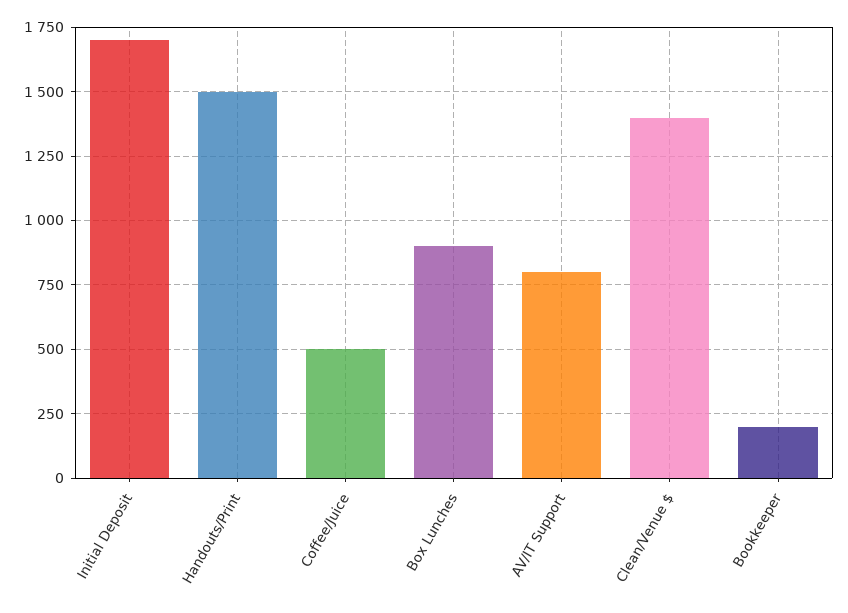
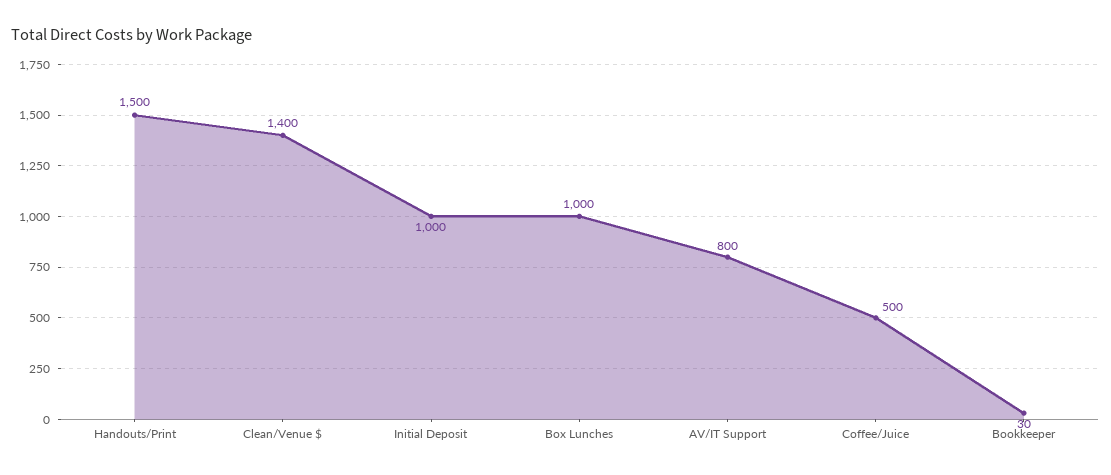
  {
-   "Initial Deposit": 1700,
+   "Initial Deposit": 1000,
    "Handouts/Print": 1500,
    "Coffee/Juice": 500,
-   "Box Lunches": 900,
+   "Box Lunches": 1000,
    "AV/IT Support": 800,
    "Clean/Venue $": 1400,
-   "Bookkeeper": 200
+   "Bookkeeper": 30
  }

